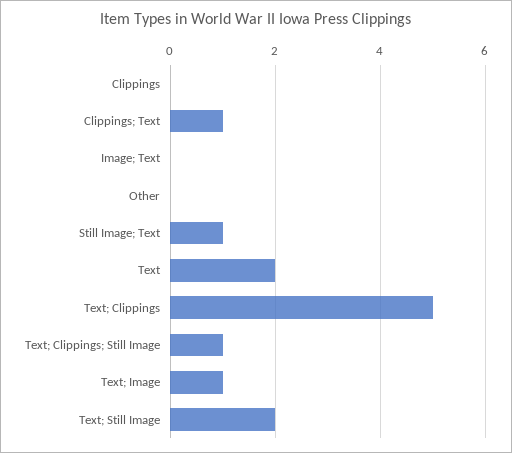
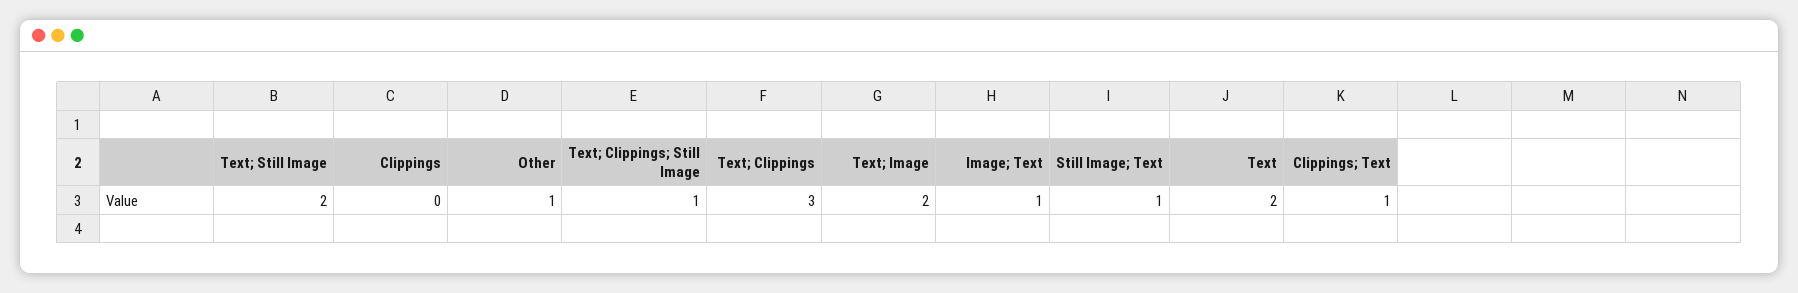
  {
    "Clippings": 0,
    "Clippings; Text": 1,
-   "Image; Text": 0,
+   "Image; Text": 1,
-   "Other": 0,
+   "Other": 1,
    "Still Image; Text": 1,
    "Text": 2,
-   "Text; Clippings": 5,
+   "Text; Clippings": 3,
    "Text; Clippings; Still Image": 1,
-   "Text; Image": 1,
+   "Text; Image": 2,
    "Text; Still Image": 2
  }

